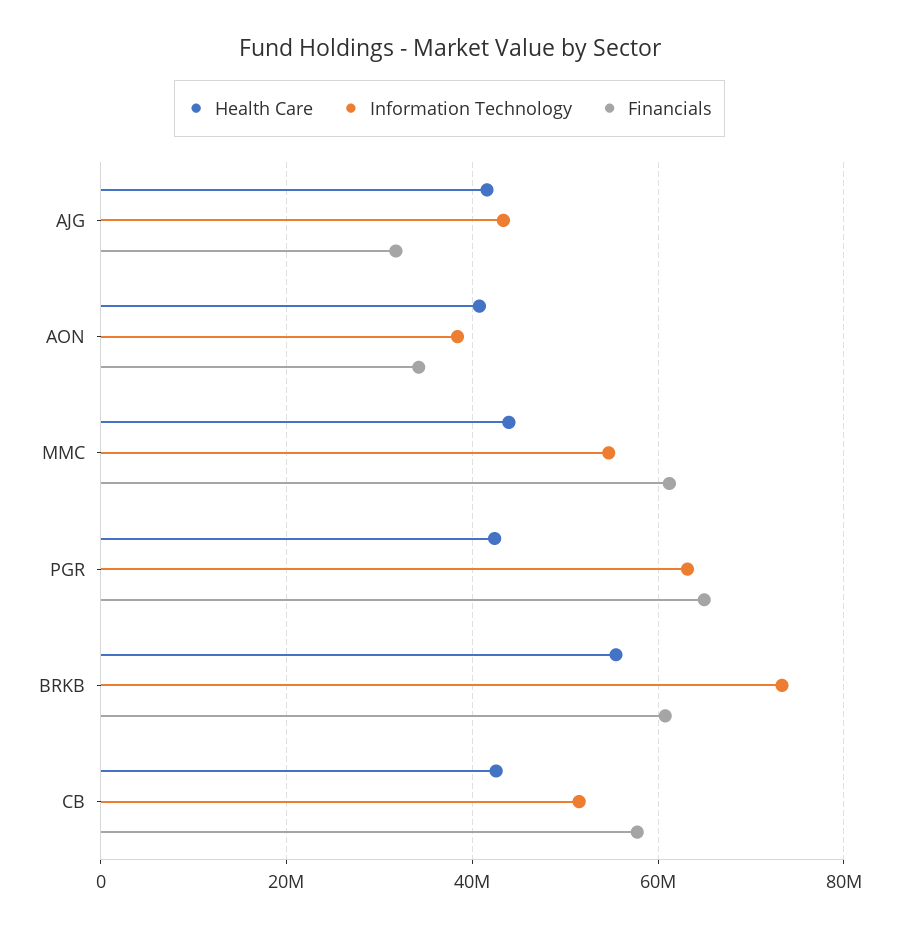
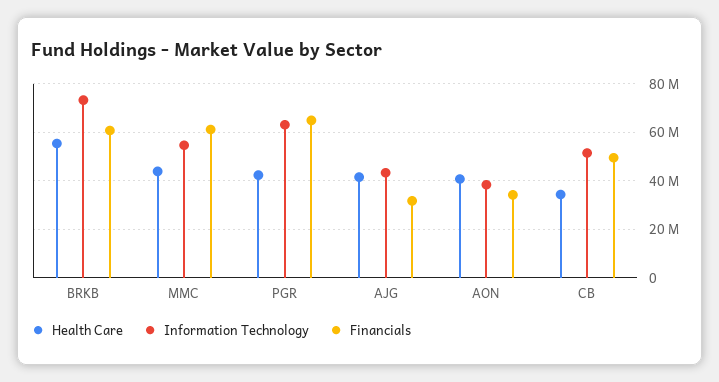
  {
    "Health Care": {
      "AJG": 42000000,
      "AON": 40000000,
      "MMC": 44000000,
      "PGR": 42000000,
      "BRKB": 56000000,
-     "CB": 42000000
+     "CB": 35000000
    },
    "Information Technology": {
      "AJG": 44000000,
      "AON": 38000000,
      "MMC": 54000000,
      "PGR": 64000000,
      "BRKB": 74000000,
      "CB": 52000000
    },
    "Financials": {
      "AJG": 32000000,
      "AON": 34000000,
      "MMC": 62000000,
      "PGR": 64000000,
      "BRKB": 60000000,
-     "CB": 58000000
+     "CB": 50000000
    }
  }

